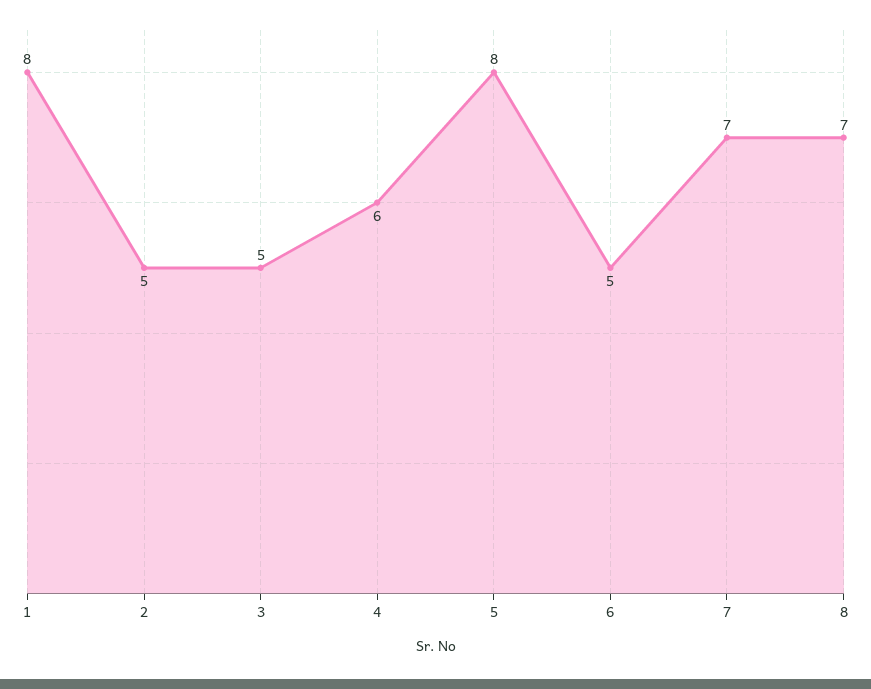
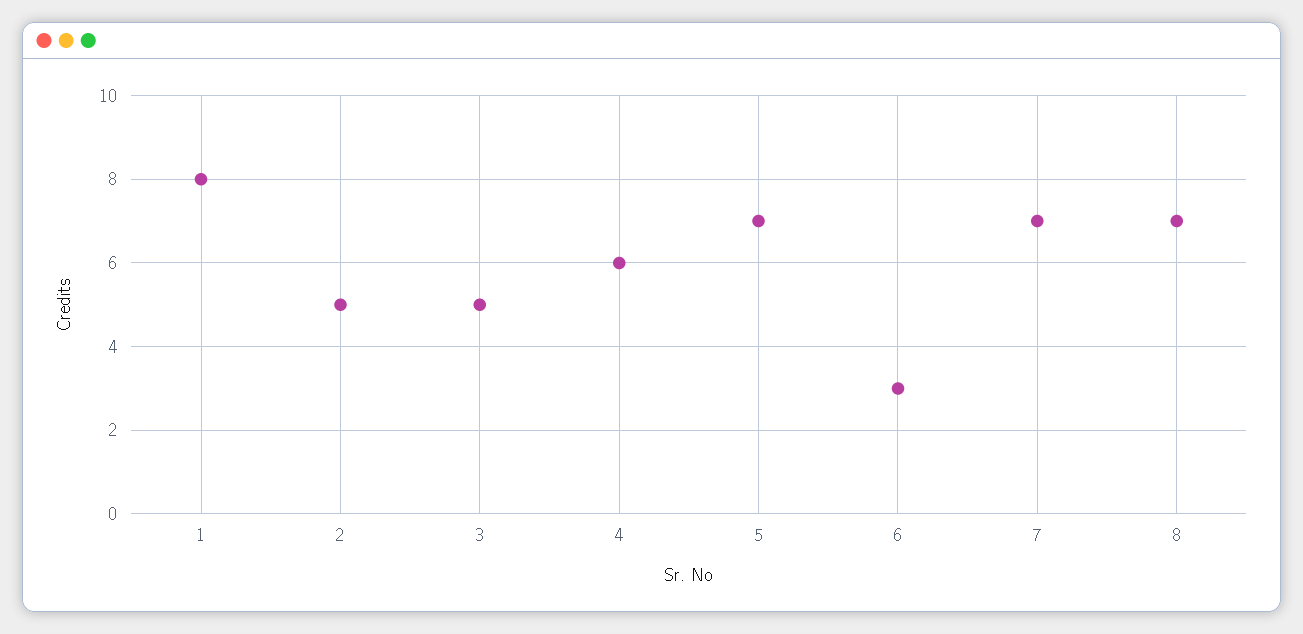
  {
    "1": 8,
    "2": 5,
    "3": 5,
    "4": 6,
-   "5": 8,
+   "5": 7,
-   "6": 5,
+   "6": 3,
    "7": 7,
    "8": 7
  }

